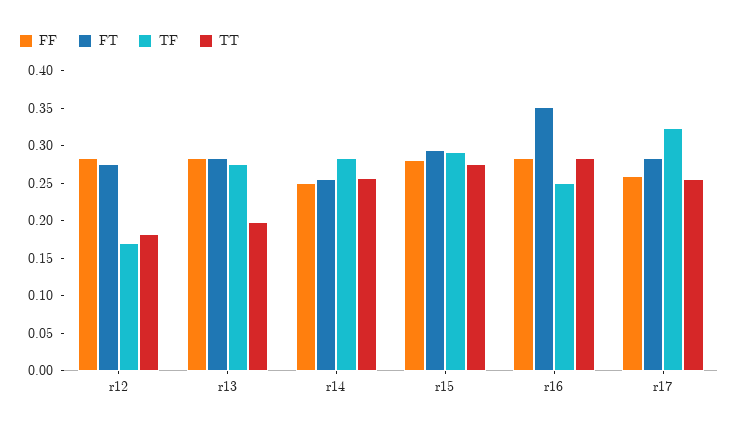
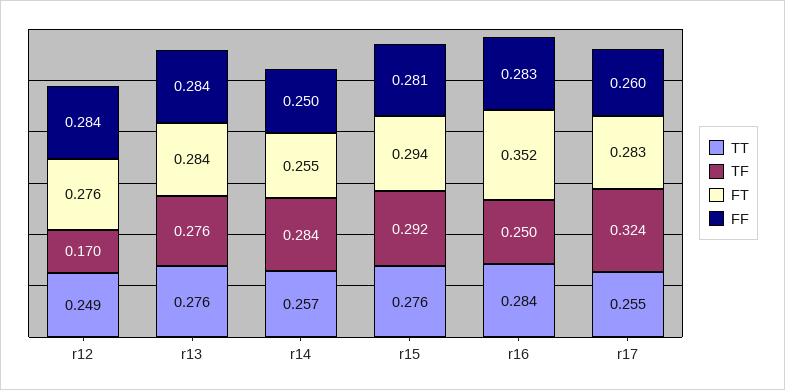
  {
    "FF": {
      "r12": 0.284,
      "r13": 0.284,
      "r14": 0.25,
      "r15": 0.281,
      "r16": 0.283,
      "r17": 0.26
    },
    "FT": {
      "r12": 0.276,
      "r13": 0.284,
      "r14": 0.255,
      "r15": 0.294,
      "r16": 0.352,
      "r17": 0.283
    },
    "TF": {
      "r12": 0.17,
      "r13": 0.276,
      "r14": 0.284,
      "r15": 0.292,
      "r16": 0.25,
      "r17": 0.324
    },
    "TT": {
-     "r12": 0.175,
+     "r12": 0.249,
-     "r13": 0.2,
+     "r13": 0.276,
      "r14": 0.257,
      "r15": 0.276,
      "r16": 0.284,
      "r17": 0.255
    }
  }

